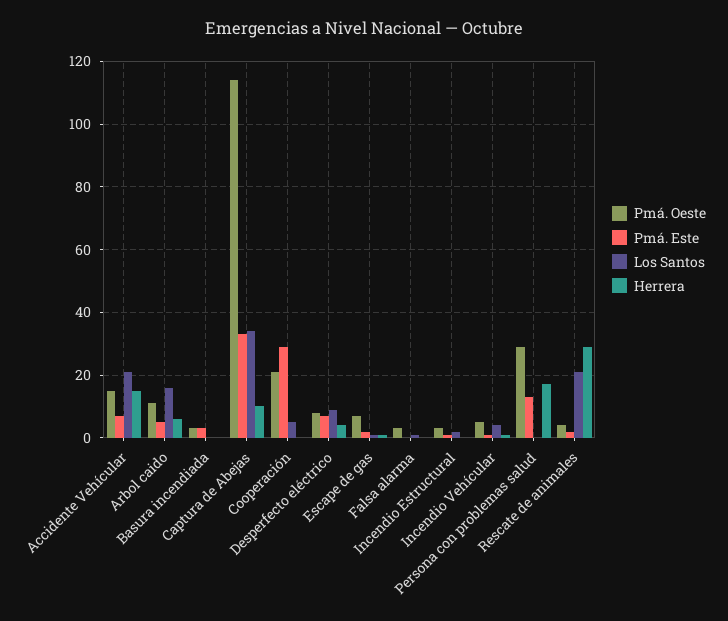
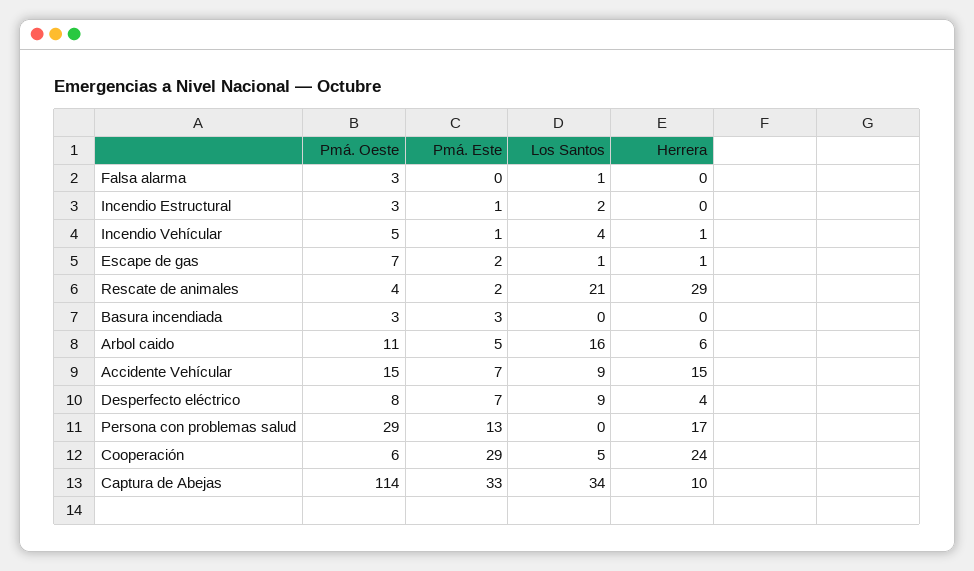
  {
    "Pmá. Oeste": {
      "Accidente Vehícular": 15,
      "Arbol caido": 11,
      "Basura incendiada": 3,
      "Captura de Abejas": 114,
-     "Cooperación": 20,
+     "Cooperación": 6,
      "Desperfecto eléctrico": 8,
      "Escape de gas": 7,
      "Falsa alarma": 3,
      "Incendio Estructural": 3,
      "Incendio Vehícular": 5,
      "Persona con problemas salud": 29,
      "Rescate de animales": 4
    },
    "Pmá. Este": {
      "Accidente Vehícular": 7,
      "Arbol caido": 5,
      "Basura incendiada": 3,
      "Captura de Abejas": 33,
      "Cooperación": 29,
      "Desperfecto eléctrico": 7,
      "Escape de gas": 2,
      "Falsa alarma": 0,
      "Incendio Estructural": 1,
      "Incendio Vehícular": 1,
      "Persona con problemas salud": 13,
      "Rescate de animales": 2
    },
    "Los Santos": {
-     "Accidente Vehícular": 20,
+     "Accidente Vehícular": 9,
      "Arbol caido": 16,
      "Basura incendiada": 0,
      "Captura de Abejas": 34,
      "Cooperación": 5,
      "Desperfecto eléctrico": 9,
      "Escape de gas": 1,
      "Falsa alarma": 1,
      "Incendio Estructural": 2,
      "Incendio Vehícular": 4,
      "Persona con problemas salud": 0,
      "Rescate de animales": 21
    },
    "Herrera": {
      "Accidente Vehícular": 15,
      "Arbol caido": 6,
      "Basura incendiada": 0,
      "Captura de Abejas": 10,
-     "Cooperación": 0,
+     "Cooperación": 24,
      "Desperfecto eléctrico": 4,
      "Escape de gas": 1,
      "Falsa alarma": 0,
      "Incendio Estructural": 0,
      "Incendio Vehícular": 1,
      "Persona con problemas salud": 17,
      "Rescate de animales": 29
    }
  }

